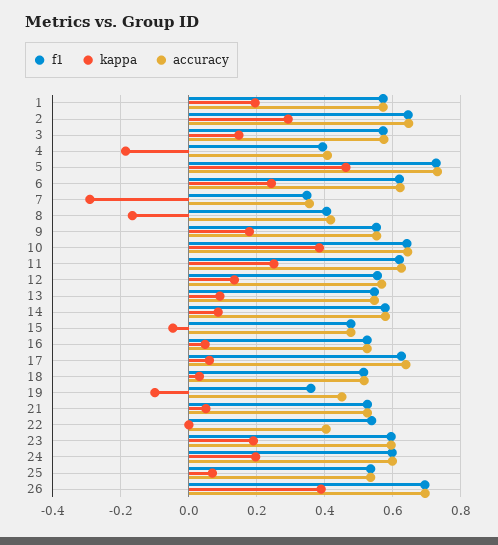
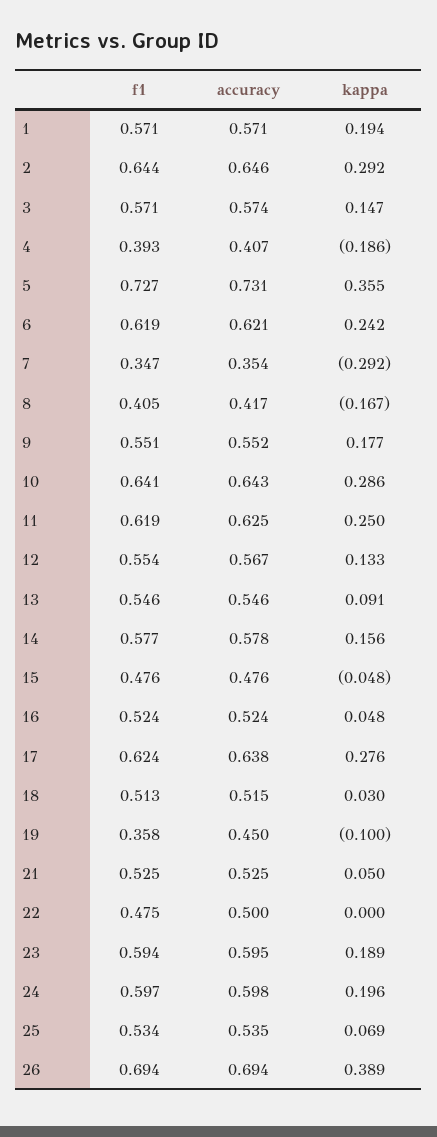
  {
    "f1": {
      "1": 0.571,
      "2": 0.644,
      "3": 0.571,
      "4": 0.393,
      "5": 0.727,
      "6": 0.619,
      "7": 0.347,
      "8": 0.405,
      "9": 0.551,
      "10": 0.641,
      "11": 0.619,
      "12": 0.554,
      "13": 0.546,
      "14": 0.577,
      "15": 0.476,
      "16": 0.524,
      "17": 0.624,
      "18": 0.513,
      "19": 0.358,
      "21": 0.525,
-     "22": 0.54,
+     "22": 0.475,
      "23": 0.594,
      "24": 0.597,
      "25": 0.534,
      "26": 0.694
    },
    "kappa": {
      "1": 0.194,
      "2": 0.292,
      "3": 0.147,
      "4": -0.186,
-     "5": 0.46,
+     "5": 0.355,
      "6": 0.242,
      "7": -0.292,
      "8": -0.167,
      "9": 0.177,
-     "10": 0.38,
+     "10": 0.286,
      "11": 0.25,
      "12": 0.133,
      "13": 0.091,
-     "14": 0.08,
+     "14": 0.156,
      "15": -0.048,
      "16": 0.048,
-     "17": 0.06,
+     "17": 0.276,
      "18": 0.03,
      "19": -0.1,
      "21": 0.05,
      "22": 0,
      "23": 0.189,
      "24": 0.196,
      "25": 0.069,
      "26": 0.389
    },
    "accuracy": {
      "1": 0.571,
      "2": 0.646,
      "3": 0.574,
      "4": 0.407,
      "5": 0.731,
      "6": 0.621,
      "7": 0.354,
      "8": 0.417,
      "9": 0.552,
      "10": 0.643,
      "11": 0.625,
      "12": 0.567,
      "13": 0.546,
      "14": 0.578,
      "15": 0.476,
      "16": 0.524,
      "17": 0.638,
      "18": 0.515,
      "19": 0.45,
      "21": 0.525,
-     "22": 0.4,
+     "22": 0.5,
      "23": 0.595,
      "24": 0.598,
      "25": 0.535,
      "26": 0.694
    }
  }

